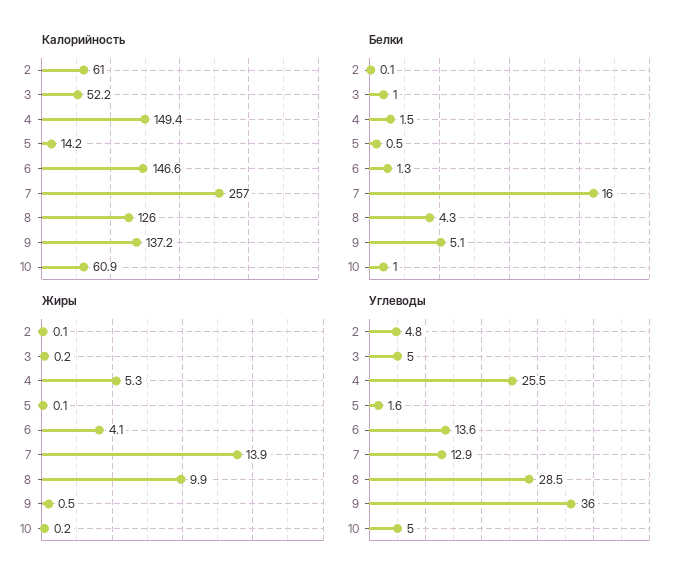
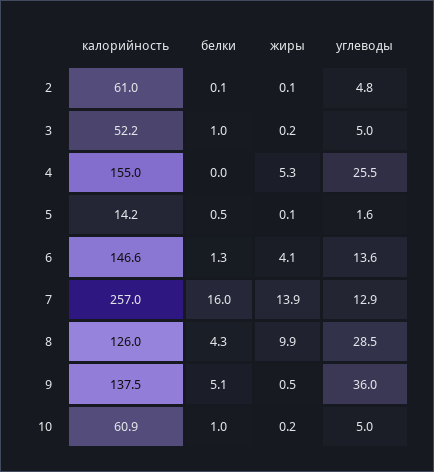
  {
    "Калорийность": {
      "2": 61,
      "3": 52.2,
-     "4": 149.4,
+     "4": 155,
      "5": 14.2,
      "6": 146.6,
      "7": 257,
      "8": 126,
-     "9": 137.2,
+     "9": 137.5,
      "10": 60.9
    },
    "Белки": {
      "2": 0.1,
      "3": 1,
-     "4": 1.5,
+     "4": 0,
      "5": 0.5,
      "6": 1.3,
      "7": 16,
      "8": 4.3,
      "9": 5.1,
      "10": 1
    },
    "Жиры": {
      "2": 0.1,
      "3": 0.2,
      "4": 5.3,
      "5": 0.1,
      "6": 4.1,
      "7": 13.9,
      "8": 9.9,
      "9": 0.5,
      "10": 0.2
    },
    "Углеводы": {
      "2": 4.8,
      "3": 5,
      "4": 25.5,
      "5": 1.6,
      "6": 13.6,
      "7": 12.9,
      "8": 28.5,
      "9": 36,
      "10": 5
    }
  }

